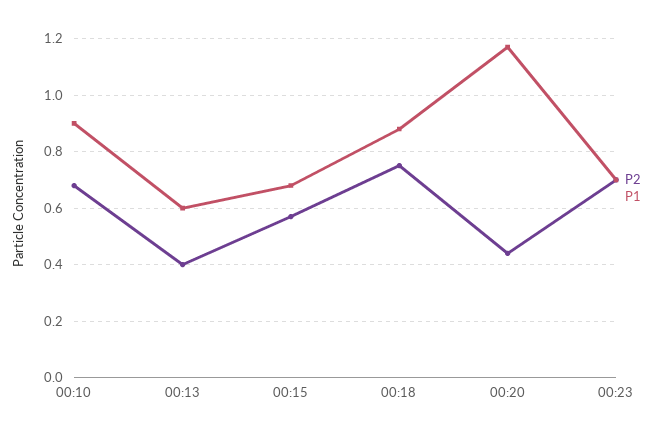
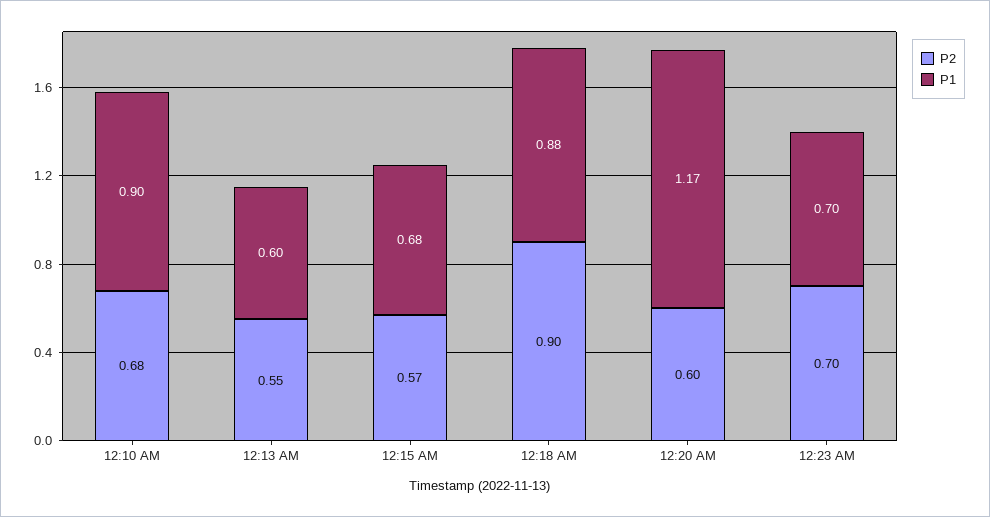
  {
    "P2": {
      "00:10": 0.68,
-     "00:13": 0.4,
+     "00:13": 0.55,
      "00:15": 0.57,
-     "00:18": 0.75,
+     "00:18": 0.9,
-     "00:20": 0.45,
+     "00:20": 0.6,
      "00:23": 0.7
    },
    "P1": {
      "00:10": 0.9,
      "00:13": 0.6,
      "00:15": 0.68,
      "00:18": 0.88,
      "00:20": 1.17,
      "00:23": 0.7
    }
  }

